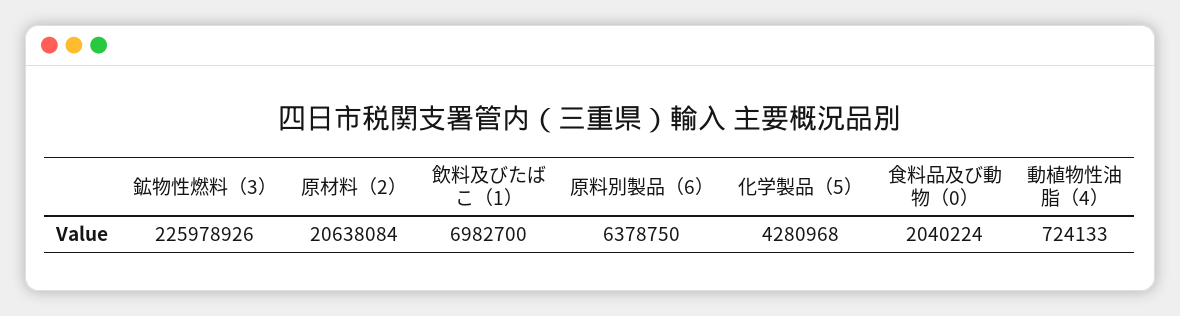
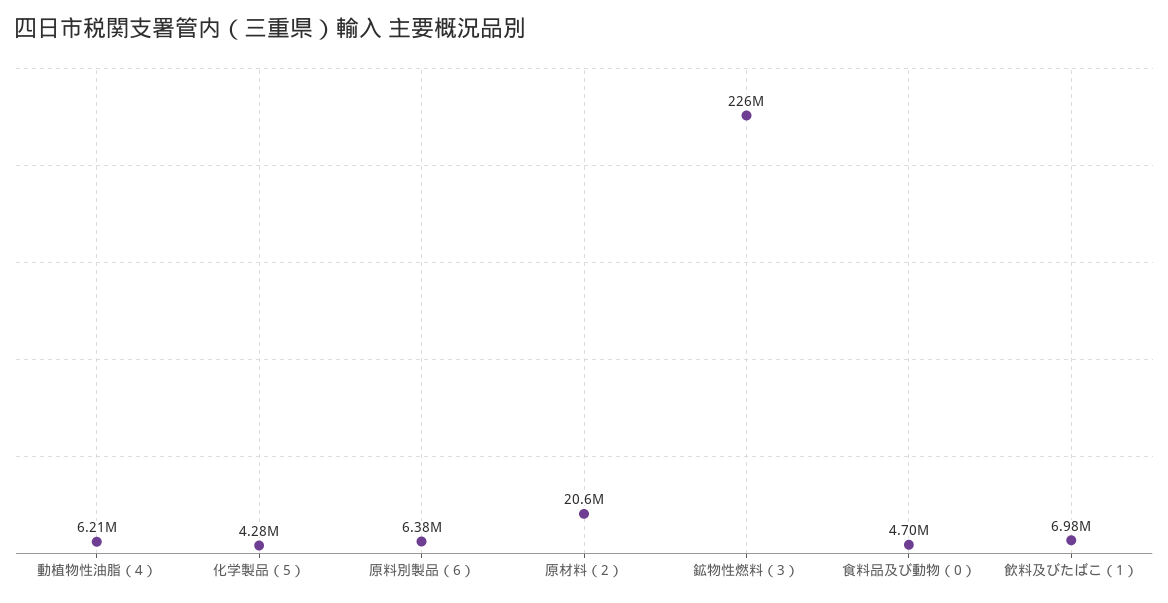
  {
    "鉱物性燃料（3）": 225978926,
    "原材料（2）": 20638084,
    "飲料及びたばこ（1）": 6982700,
    "原料別製品（6）": 6378750,
    "化学製品（5）": 4280968,
-   "食料品及び動物（0）": 2040224,
+   "食料品及び動物（0）": 4700000,
-   "動植物性油脂（4）": 724133
+   "動植物性油脂（4）": 6210000
  }

